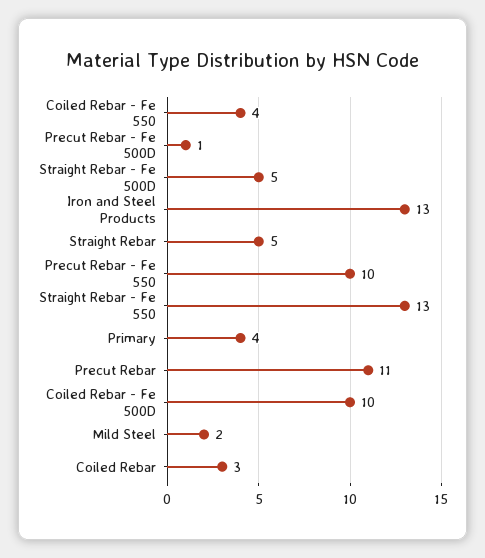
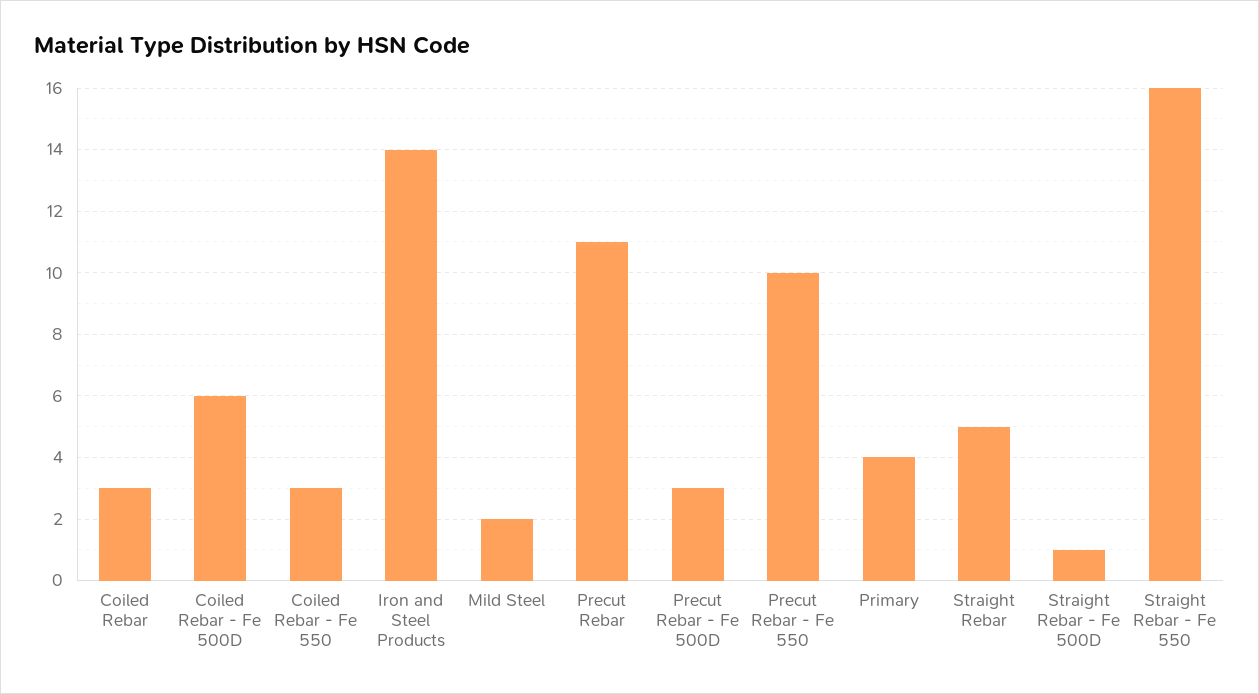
  {
-   "Coiled Rebar - Fe 550": 4,
+   "Coiled Rebar - Fe 550": 3,
-   "Precut Rebar - Fe 500D": 1,
+   "Precut Rebar - Fe 500D": 3,
-   "Straight Rebar - Fe 500D": 5,
+   "Straight Rebar - Fe 500D": 1,
-   "Iron and Steel Products": 13,
+   "Iron and Steel Products": 14,
    "Straight Rebar": 5,
    "Precut Rebar - Fe 550": 10,
-   "Straight Rebar - Fe 550": 13,
+   "Straight Rebar - Fe 550": 16,
    "Primary": 4,
    "Precut Rebar": 11,
-   "Coiled Rebar - Fe 500D": 10,
+   "Coiled Rebar - Fe 500D": 6,
    "Mild Steel": 2,
    "Coiled Rebar": 3
  }

